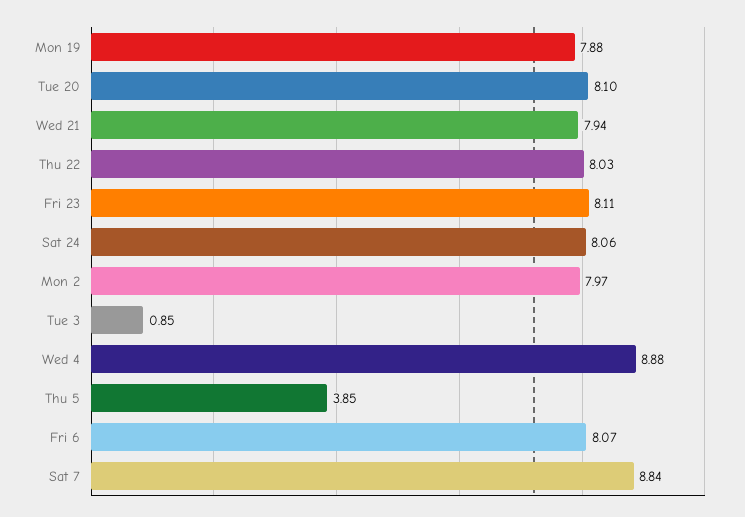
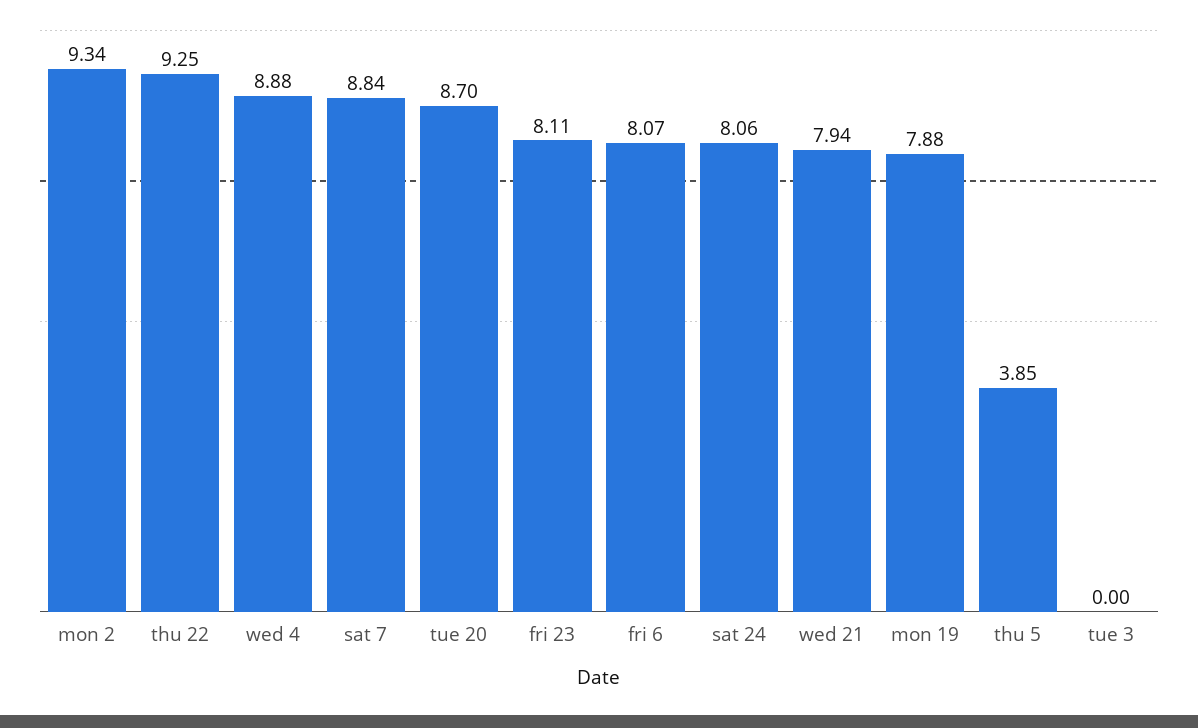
  {
    "Mon 19": 7.88,
-   "Tue 20": 8.1,
+   "Tue 20": 8.7,
    "Wed 21": 7.94,
-   "Thu 22": 8.03,
+   "Thu 22": 9.25,
    "Fri 23": 8.11,
    "Sat 24": 8.06,
-   "Mon 2": 7.97,
+   "Mon 2": 9.34,
-   "Tue 3": 0.85,
+   "Tue 3": 0,
    "Wed 4": 8.88,
    "Thu 5": 3.85,
    "Fri 6": 8.07,
    "Sat 7": 8.84
  }

